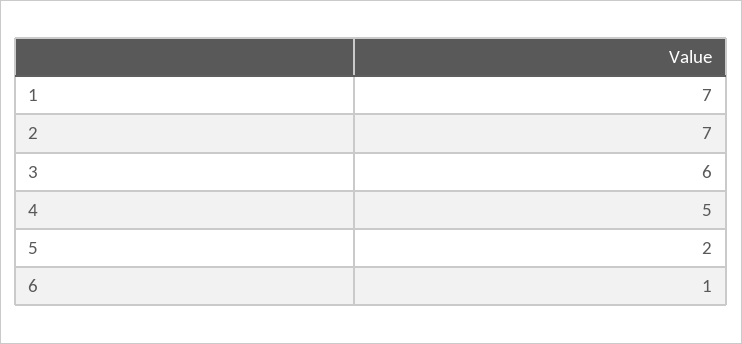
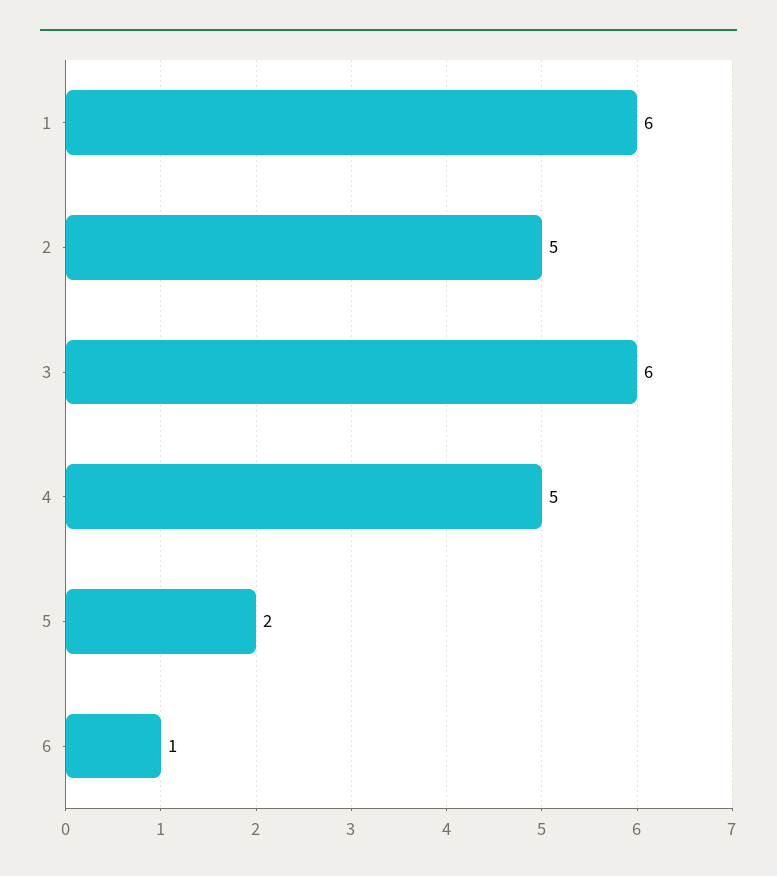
  {
-   "1": 7,
+   "1": 6,
-   "2": 7,
+   "2": 5,
    "3": 6,
    "4": 5,
    "5": 2,
    "6": 1
  }

